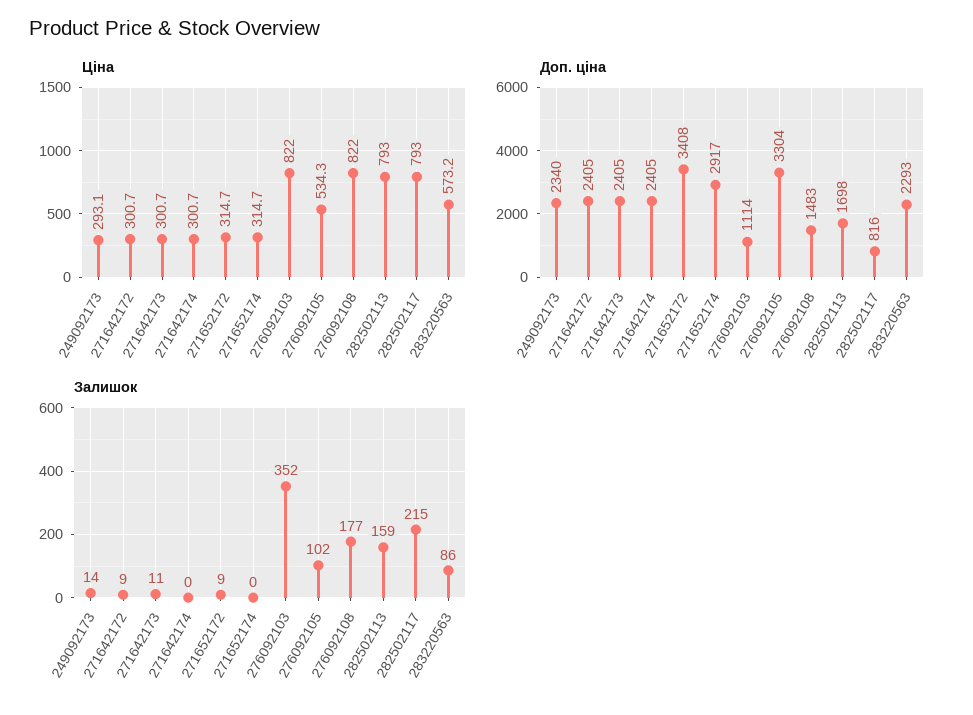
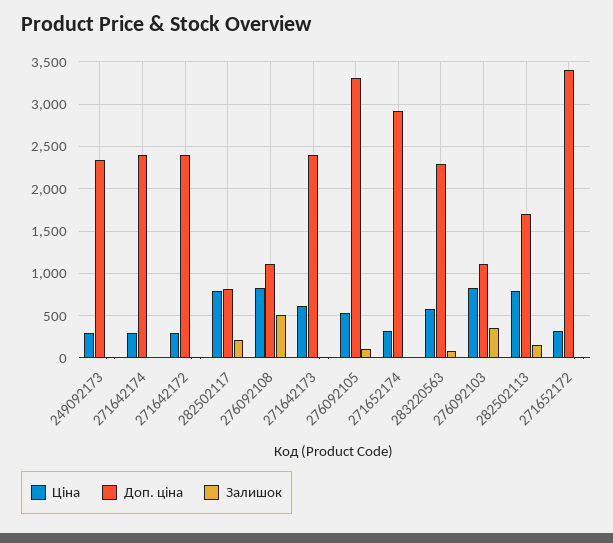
  {
    "Ціна": {
      "249092173": 293.1,
      "271642172": 300.7,
-     "271642173": 300.7,
+     "271642173": 600,
      "271642174": 300.7,
      "271652172": 314.7,
      "271652174": 314.7,
      "276092103": 822,
      "276092105": 534.3,
      "276092108": 822,
      "282502113": 793,
      "282502117": 793,
      "283220563": 573.2
    },
    "Доп. ціна": {
      "249092173": 2340,
      "271642172": 2405,
      "271642173": 2405,
      "271642174": 2405,
      "271652172": 3408,
      "271652174": 2917,
      "276092103": 1114,
      "276092105": 3304,
-     "276092108": 1483,
+     "276092108": 1100,
      "282502113": 1698,
      "282502117": 816,
      "283220563": 2293
    },
    "Залишок": {
      "249092173": 14,
      "271642172": 9,
      "271642173": 11,
      "271642174": 0,
      "271652172": 9,
      "271652174": 0,
      "276092103": 352,
      "276092105": 102,
-     "276092108": 177,
+     "276092108": 500,
      "282502113": 159,
      "282502117": 215,
      "283220563": 86
    }
  }

